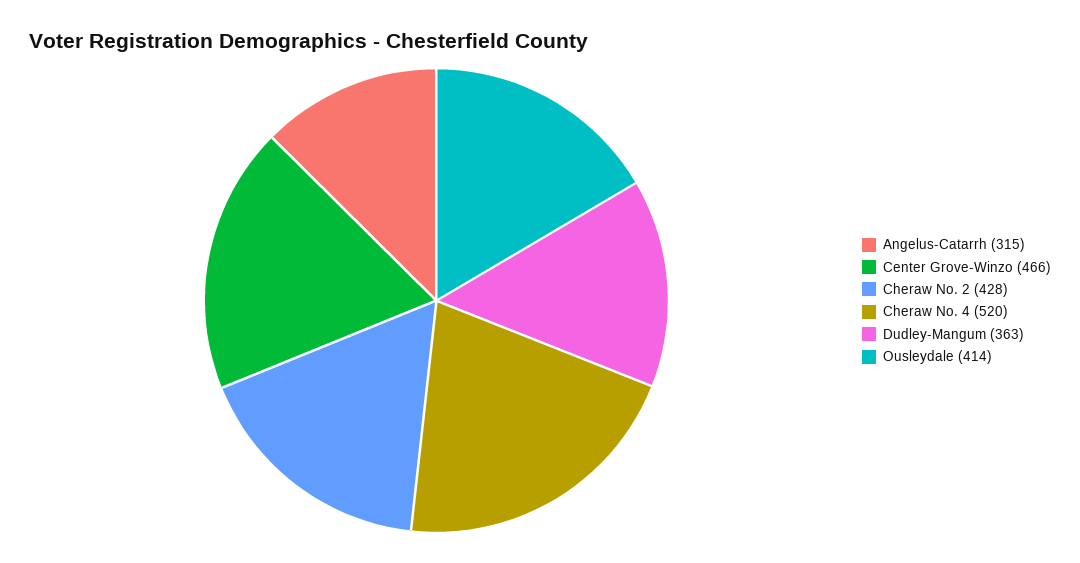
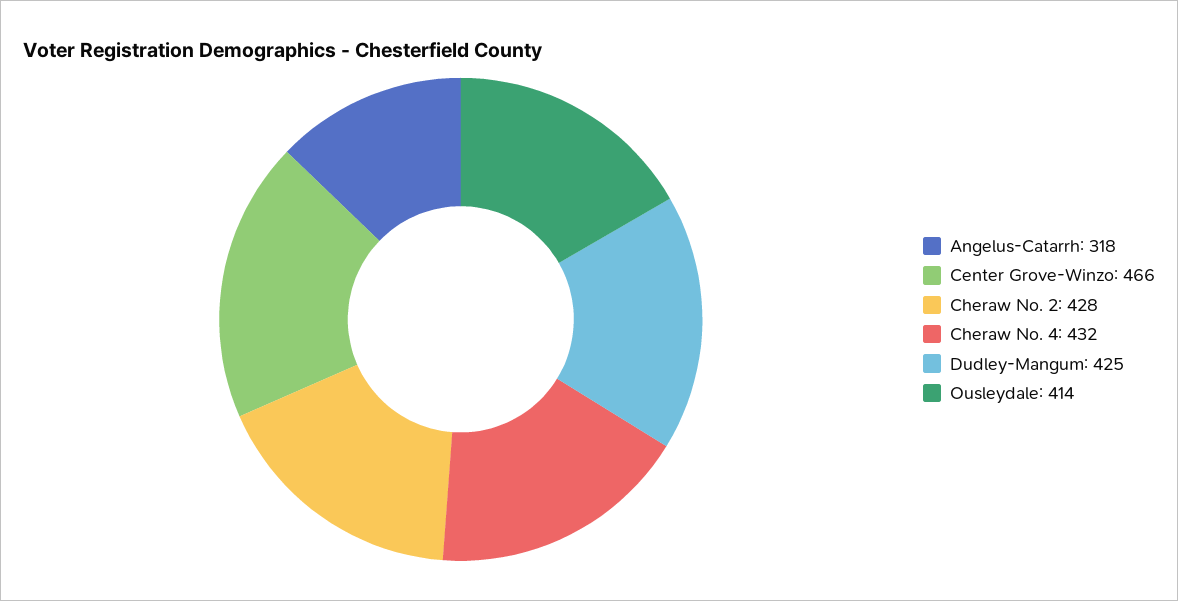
  {
-   "Angelus-Catarrh": 315,
+   "Angelus-Catarrh": 318,
    "Center Grove-Winzo": 466,
    "Cheraw No. 2": 428,
-   "Cheraw No. 4": 520,
+   "Cheraw No. 4": 432,
-   "Dudley-Mangum": 363,
+   "Dudley-Mangum": 425,
    "Ousleydale": 414
  }

